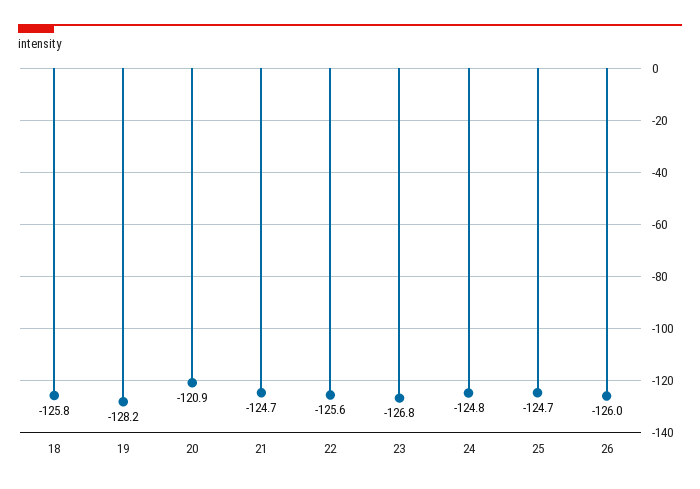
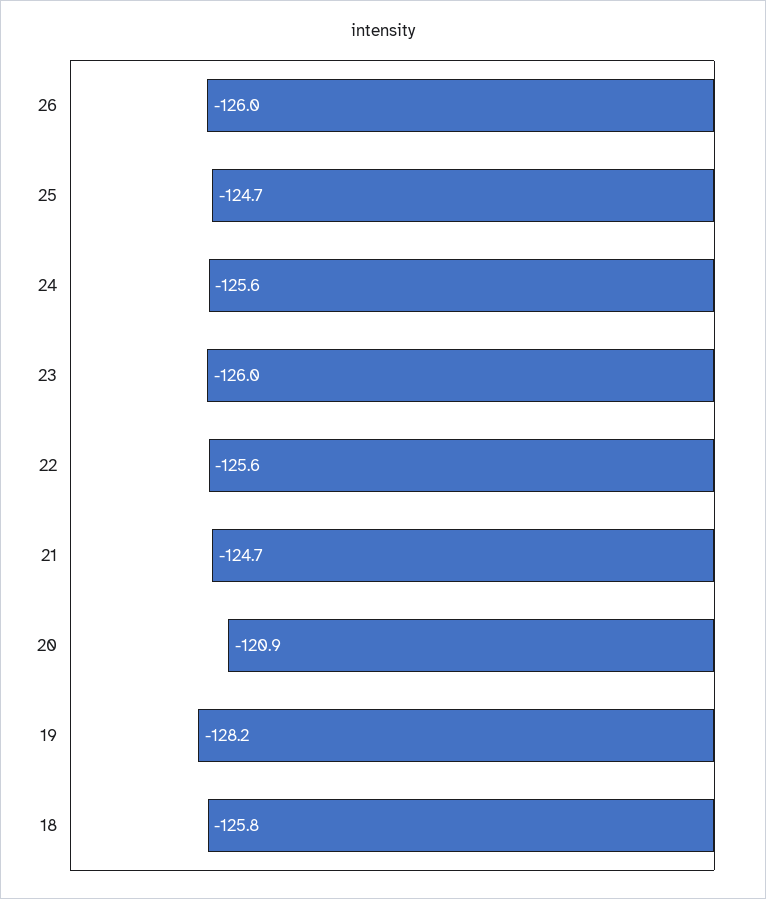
  {
    "18": -125.8,
    "19": -128.2,
    "20": -120.9,
    "21": -124.7,
    "22": -125.6,
-   "23": -126.8,
+   "23": -126,
-   "24": -124.8,
+   "24": -125.6,
    "25": -124.7,
    "26": -126
  }

